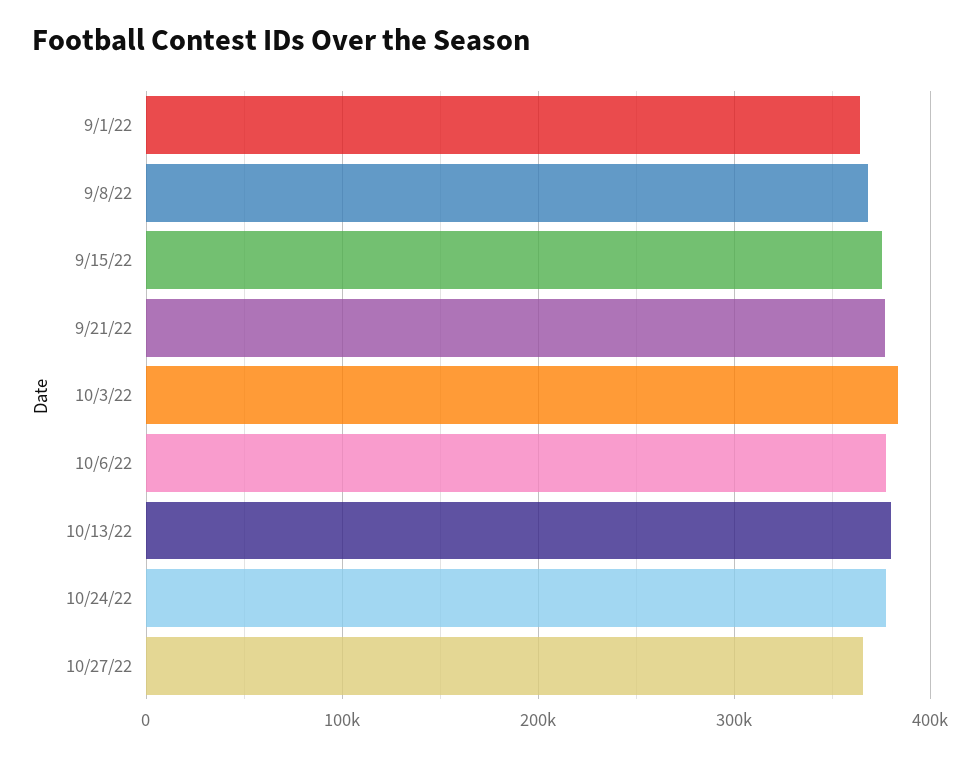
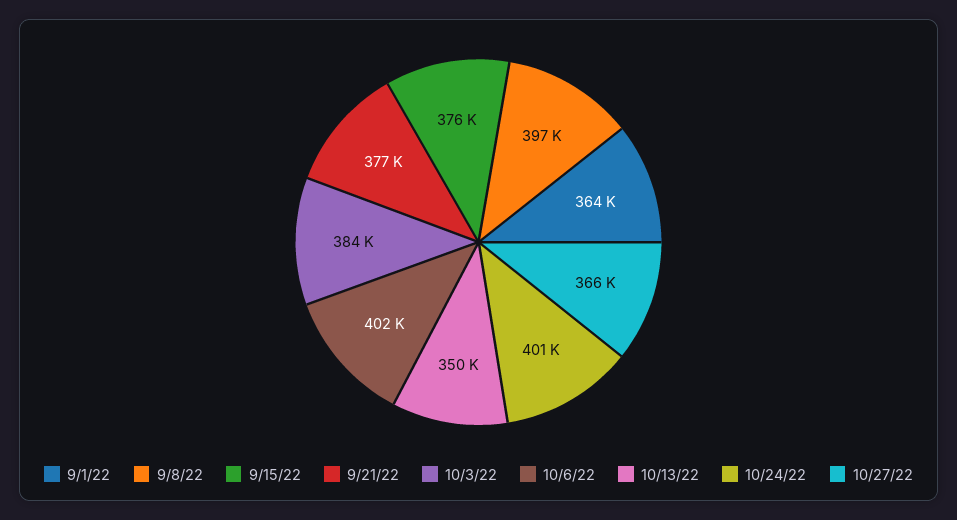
  {
    "9/1/22": 364000,
-   "9/8/22": 370000,
+   "9/8/22": 397000,
    "9/15/22": 376000,
    "9/21/22": 377000,
    "10/3/22": 384000,
-   "10/6/22": 380000,
+   "10/6/22": 402000,
-   "10/13/22": 380000,
+   "10/13/22": 350000,
-   "10/24/22": 380000,
+   "10/24/22": 401000,
    "10/27/22": 366000
  }

